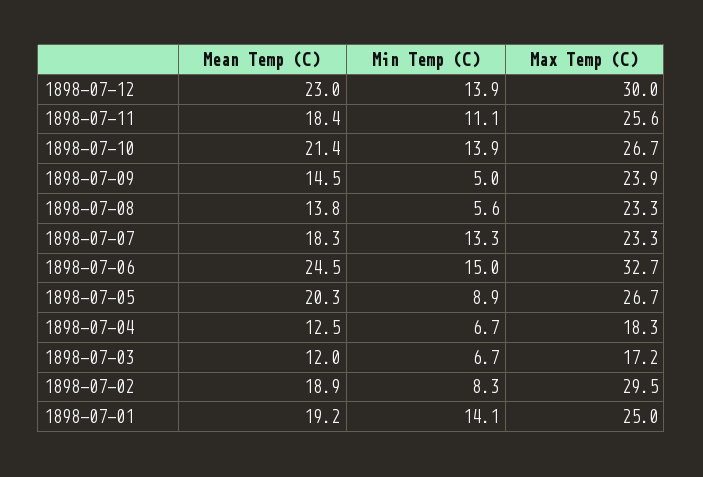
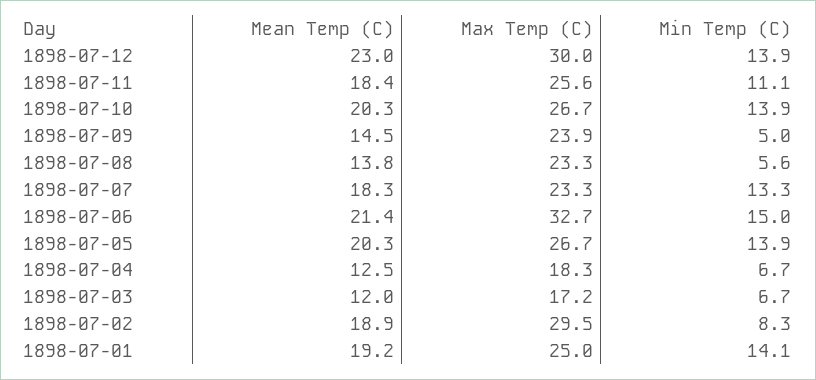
  {
    "Mean Temp (C)": {
      "1898-07-12": 23,
      "1898-07-11": 18.4,
-     "1898-07-10": 21.4,
+     "1898-07-10": 20.3,
      "1898-07-09": 14.5,
      "1898-07-08": 13.8,
      "1898-07-07": 18.3,
-     "1898-07-06": 24.5,
+     "1898-07-06": 21.4,
      "1898-07-05": 20.3,
      "1898-07-04": 12.5,
      "1898-07-03": 12,
      "1898-07-02": 18.9,
      "1898-07-01": 19.2
    },
    "Min Temp (C)": {
      "1898-07-12": 13.9,
      "1898-07-11": 11.1,
      "1898-07-10": 13.9,
      "1898-07-09": 5,
      "1898-07-08": 5.6,
      "1898-07-07": 13.3,
      "1898-07-06": 15,
-     "1898-07-05": 8.9,
+     "1898-07-05": 13.9,
      "1898-07-04": 6.7,
      "1898-07-03": 6.7,
      "1898-07-02": 8.3,
      "1898-07-01": 14.1
    },
    "Max Temp (C)": {
      "1898-07-12": 30,
      "1898-07-11": 25.6,
      "1898-07-10": 26.7,
      "1898-07-09": 23.9,
      "1898-07-08": 23.3,
      "1898-07-07": 23.3,
      "1898-07-06": 32.7,
      "1898-07-05": 26.7,
      "1898-07-04": 18.3,
      "1898-07-03": 17.2,
      "1898-07-02": 29.5,
      "1898-07-01": 25
    }
  }

